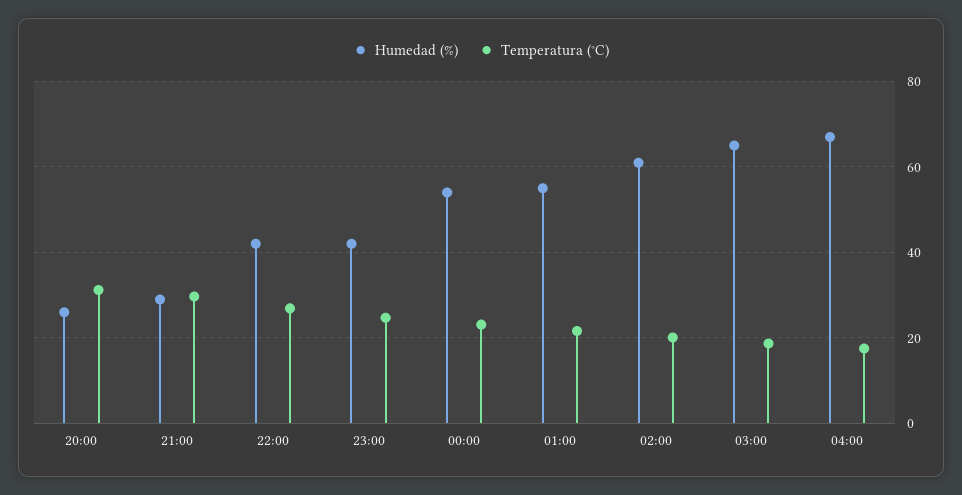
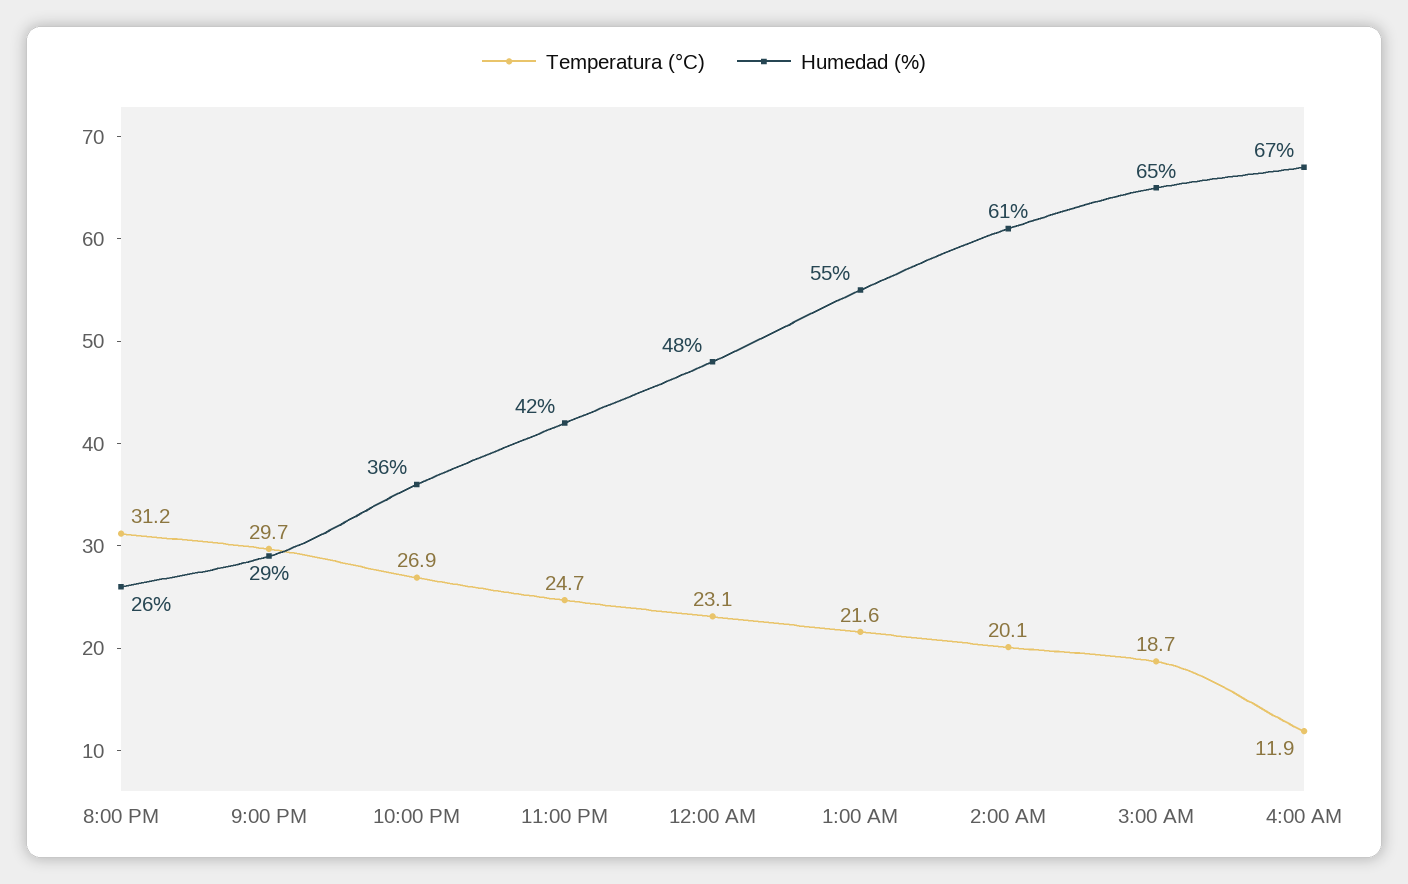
  {
    "Humedad (%)": {
      "20:00": 26,
      "21:00": 29,
-     "22:00": 42,
+     "22:00": 36,
      "23:00": 42,
-     "00:00": 54,
+     "00:00": 48,
      "01:00": 55,
      "02:00": 61,
      "03:00": 65,
      "04:00": 67
    },
    "Temperatura (°C)": {
      "20:00": 31.2,
      "21:00": 29.7,
      "22:00": 26.9,
      "23:00": 24.7,
      "00:00": 23.1,
      "01:00": 21.6,
      "02:00": 20.1,
      "03:00": 18.7,
-     "04:00": 18
+     "04:00": 11.9
    }
  }

